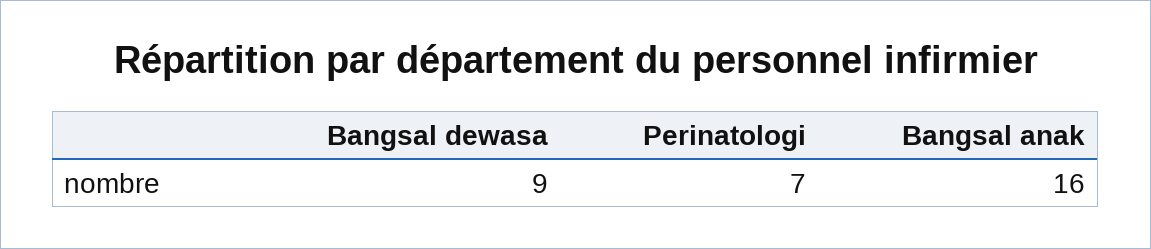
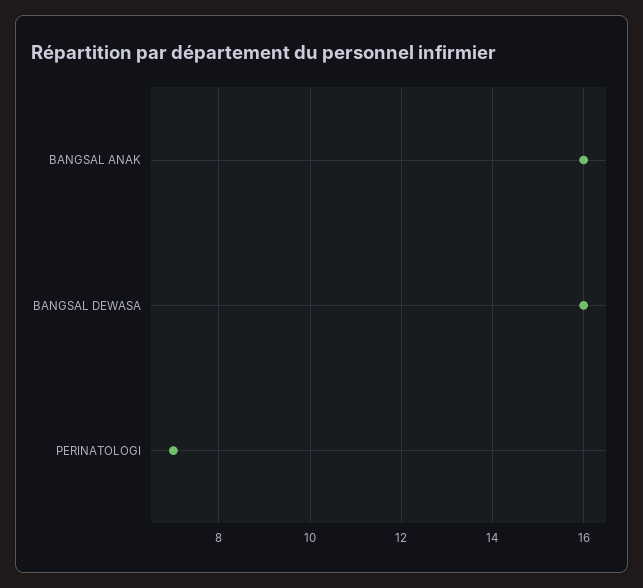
  {
-   "Bangsal dewasa": 9,
+   "Bangsal dewasa": 16,
    "Perinatologi": 7,
    "Bangsal anak": 16
  }

